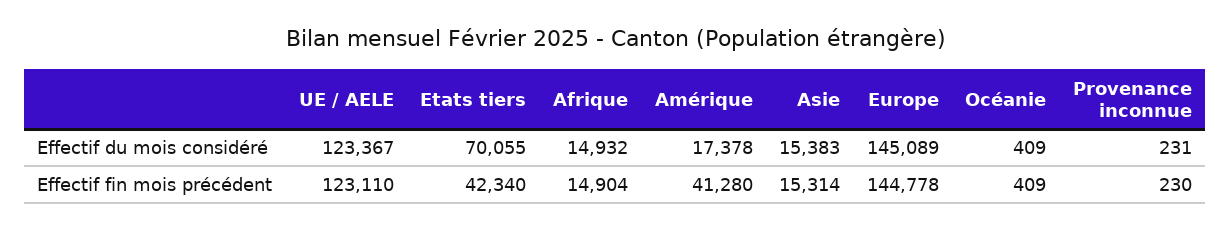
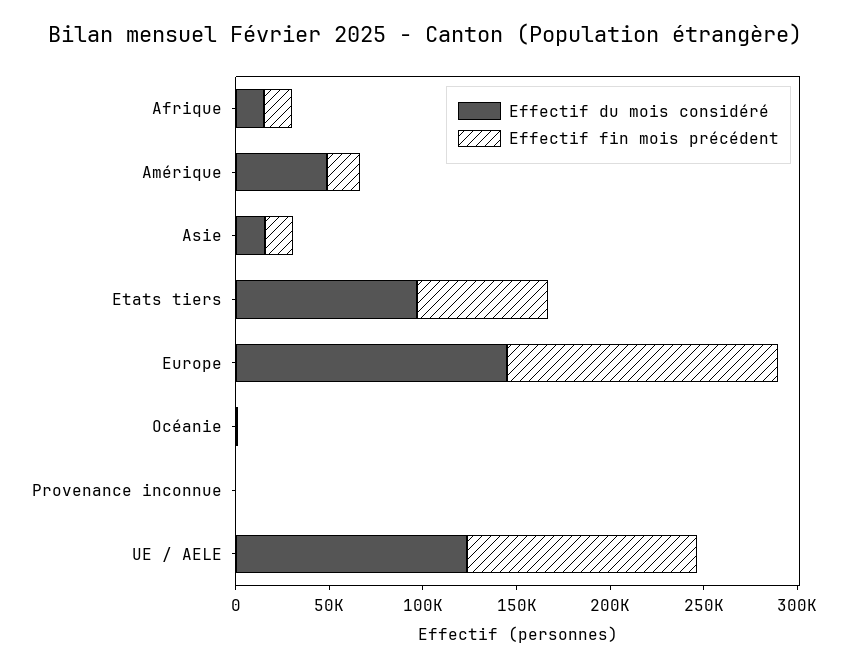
  {
    "Effectif du mois considéré": {
      "UE / AELE": 123367,
-     "Etats tiers": 70055,
+     "Etats tiers": 100000,
      "Afrique": 14932,
-     "Amérique": 17378,
+     "Amérique": 50000,
      "Asie": 15383,
      "Europe": 145089,
      "Océanie": 409,
      "Provenance inconnue": 231
    },
    "Effectif fin mois précédent": {
      "UE / AELE": 123110,
-     "Etats tiers": 42340,
+     "Etats tiers": 70000,
      "Afrique": 14904,
-     "Amérique": 41280,
+     "Amérique": 20000,
      "Asie": 15314,
      "Europe": 144778,
      "Océanie": 409,
      "Provenance inconnue": 230
    }
  }

